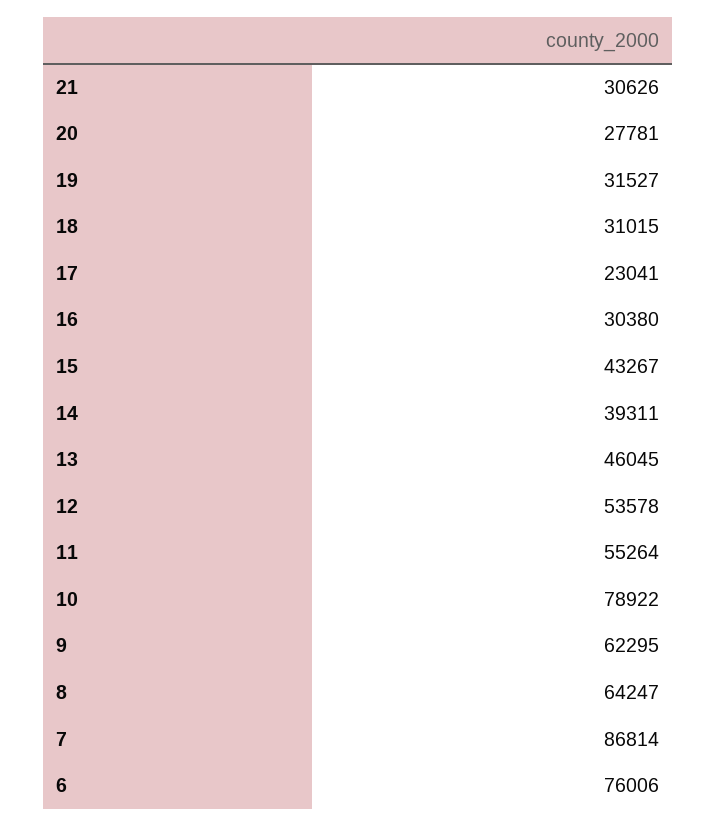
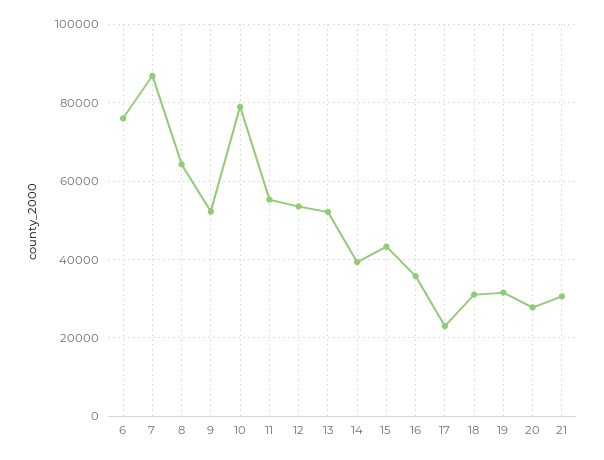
  {
    "21": 30626,
    "20": 27781,
    "19": 31527,
    "18": 31015,
    "17": 23041,
-   "16": 30380,
+   "16": 36000,
    "15": 43267,
    "14": 39311,
-   "13": 46045,
+   "13": 52000,
    "12": 53578,
    "11": 55264,
    "10": 78922,
-   "9": 62295,
+   "9": 52000,
    "8": 64247,
    "7": 86814,
    "6": 76006
  }

